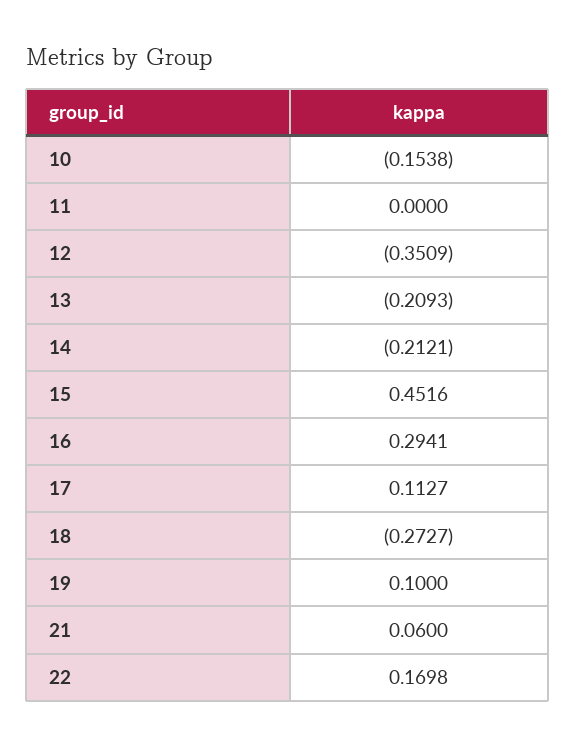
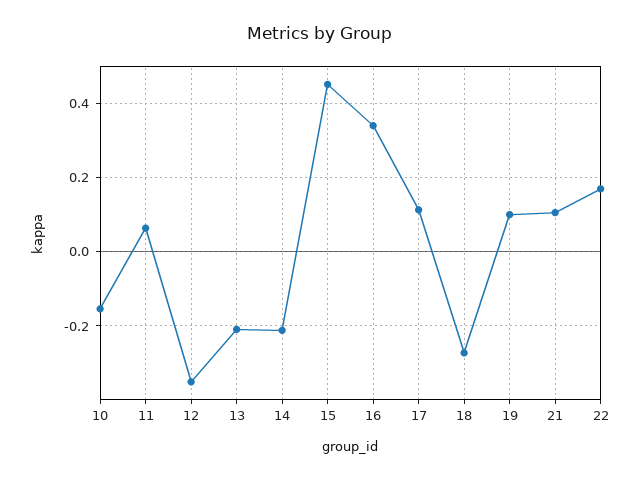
  {
    "10": -0.1538,
-   "11": 0,
+   "11": 0.06,
    "12": -0.3509,
    "13": -0.2093,
    "14": -0.2121,
    "15": 0.4516,
-   "16": 0.2941,
+   "16": 0.34,
    "17": 0.1127,
    "18": -0.2727,
    "19": 0.1,
-   "21": 0.06,
+   "21": 0.1,
    "22": 0.1698
  }

